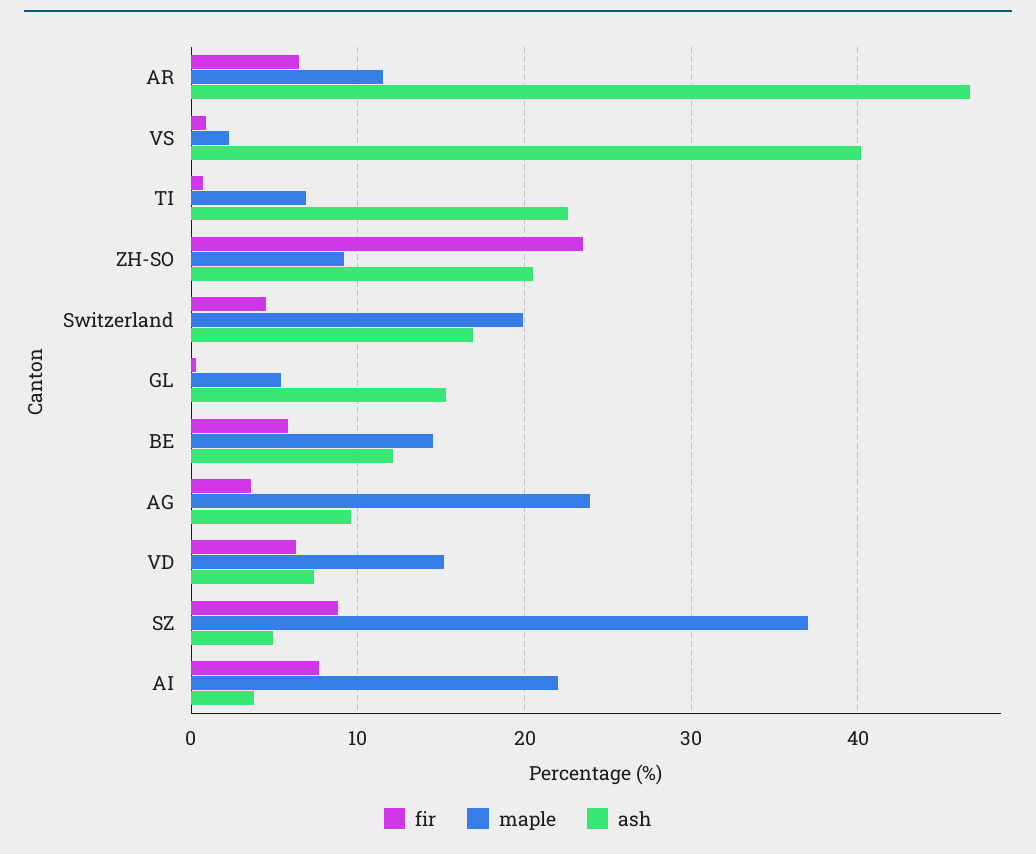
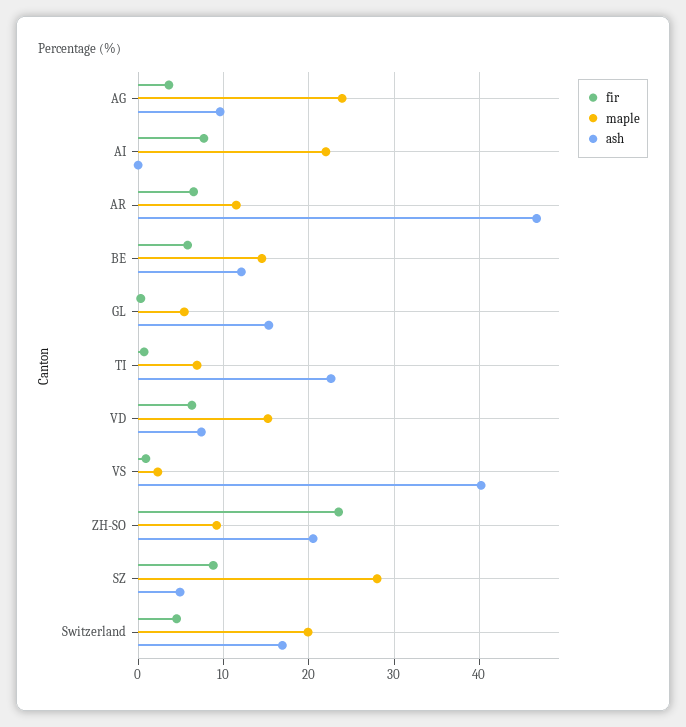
  {
    "fir": {
      "AR": 7,
      "VS": 1,
      "TI": 1,
      "ZH-SO": 24,
      "Switzerland": 5,
      "GL": 0,
      "BE": 6,
      "AG": 4,
      "VD": 6,
      "SZ": 9,
      "AI": 8
    },
    "maple": {
      "AR": 12,
      "VS": 2,
      "TI": 7,
      "ZH-SO": 9,
      "Switzerland": 20,
      "GL": 5,
      "BE": 15,
      "AG": 24,
      "VD": 15,
-     "SZ": 37,
+     "SZ": 28,
      "AI": 22
    },
    "ash": {
      "AR": 47,
      "VS": 40,
      "TI": 23,
      "ZH-SO": 21,
      "Switzerland": 17,
      "GL": 15,
      "BE": 12,
      "AG": 10,
      "VD": 7,
      "SZ": 5,
-     "AI": 4
+     "AI": 0
    }
  }

